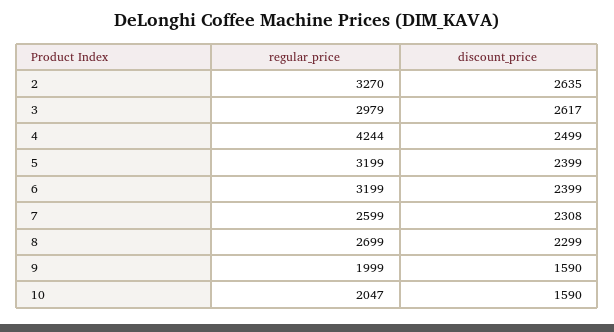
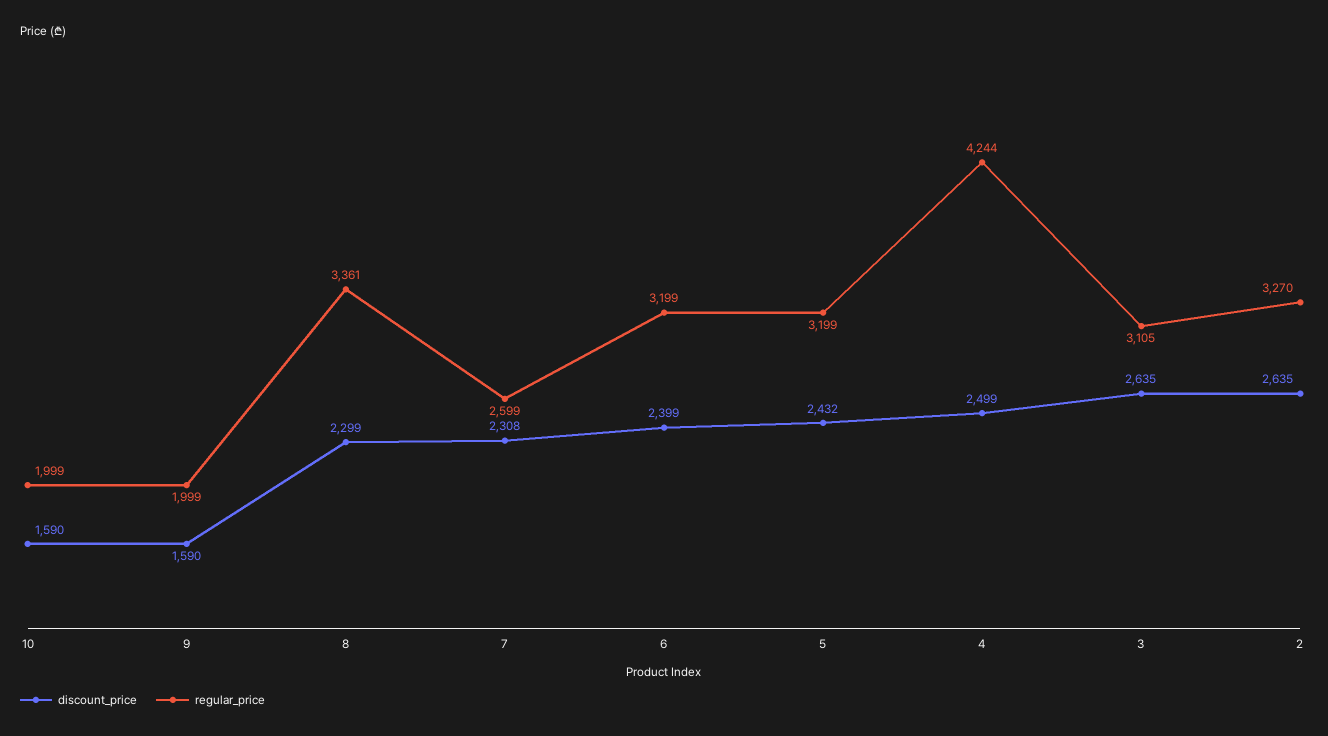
  {
    "regular_price": {
      "2": 3270,
-     "3": 2979,
+     "3": 3105,
      "4": 4244,
      "5": 3199,
      "6": 3199,
      "7": 2599,
-     "8": 2699,
+     "8": 3361,
      "9": 1999,
-     "10": 2047
+     "10": 1999
    },
    "discount_price": {
      "2": 2635,
-     "3": 2617,
+     "3": 2635,
      "4": 2499,
-     "5": 2399,
+     "5": 2432,
      "6": 2399,
      "7": 2308,
      "8": 2299,
      "9": 1590,
      "10": 1590
    }
  }

